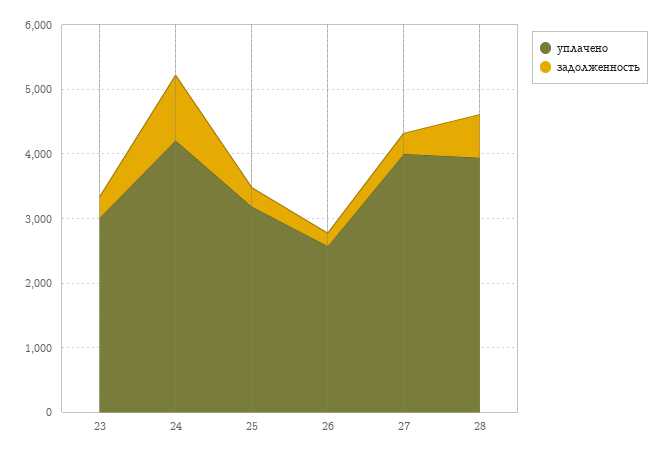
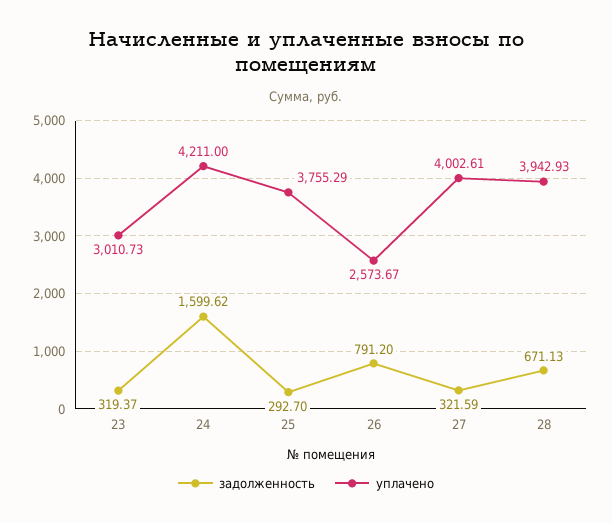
  {
    "уплачено": {
      "23": 3010.73,
      "24": 4211,
-     "25": 3200,
+     "25": 3755.29,
      "26": 2573.67,
      "27": 4002.61,
      "28": 3942.93
    },
    "задолженность": {
      "23": 319.37,
-     "24": 1000,
+     "24": 1599.62,
      "25": 292.7,
-     "26": 200,
+     "26": 791.2,
      "27": 321.59,
      "28": 671.13
    }
  }

